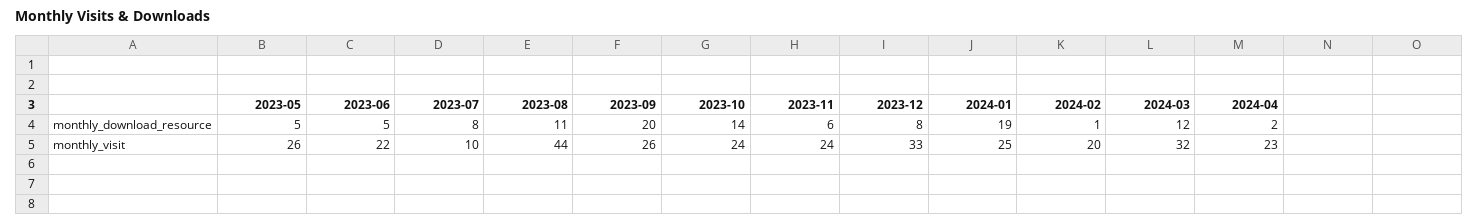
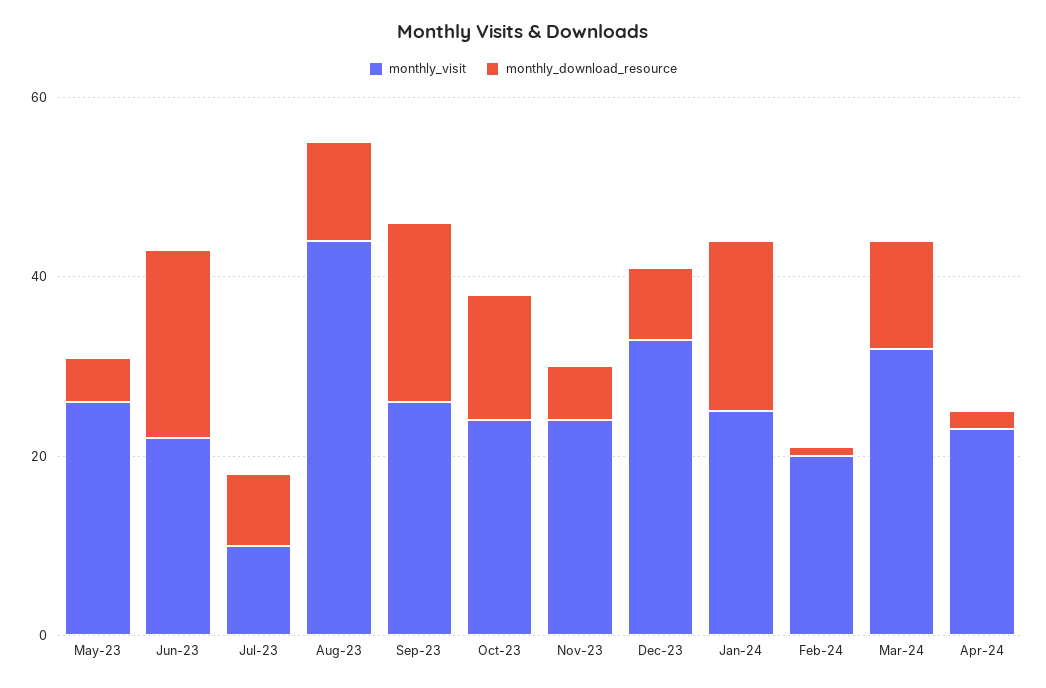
  {
    "monthly_download_resource": {
      "2023-05": 5,
-     "2023-06": 5,
+     "2023-06": 20,
      "2023-07": 8,
      "2023-08": 11,
      "2023-09": 20,
      "2023-10": 14,
      "2023-11": 6,
      "2023-12": 8,
      "2024-01": 19,
      "2024-02": 1,
      "2024-03": 12,
      "2024-04": 2
    },
    "monthly_visit": {
      "2023-05": 26,
      "2023-06": 22,
      "2023-07": 10,
      "2023-08": 44,
      "2023-09": 26,
      "2023-10": 24,
      "2023-11": 24,
      "2023-12": 33,
      "2024-01": 25,
      "2024-02": 20,
      "2024-03": 32,
      "2024-04": 23
    }
  }

